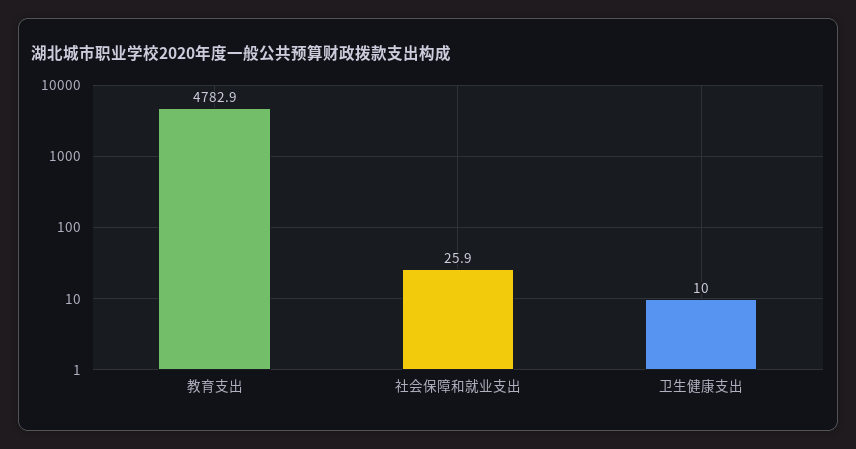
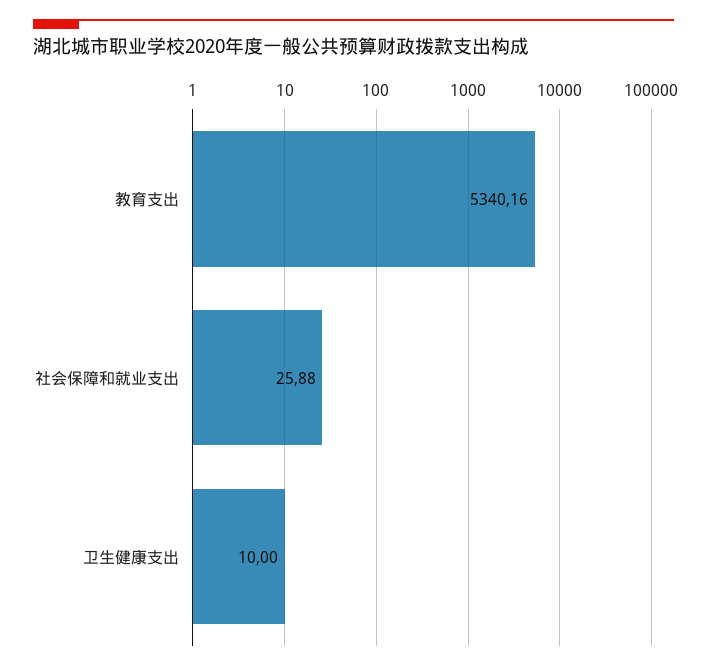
  {
-   "教育支出": 4782.9,
+   "教育支出": 5340.16,
    "社会保障和就业支出": 25.88,
    "卫生健康支出": 10
  }

